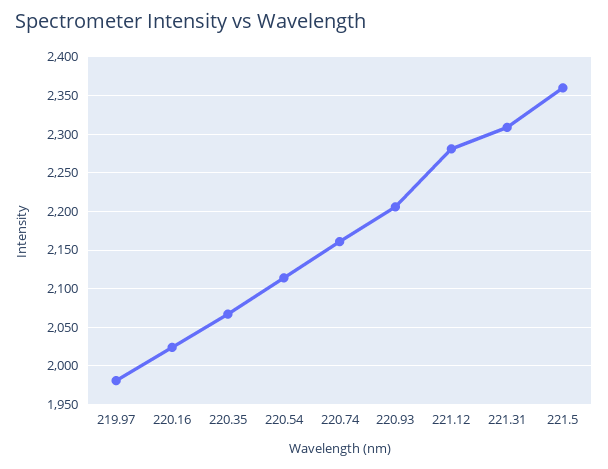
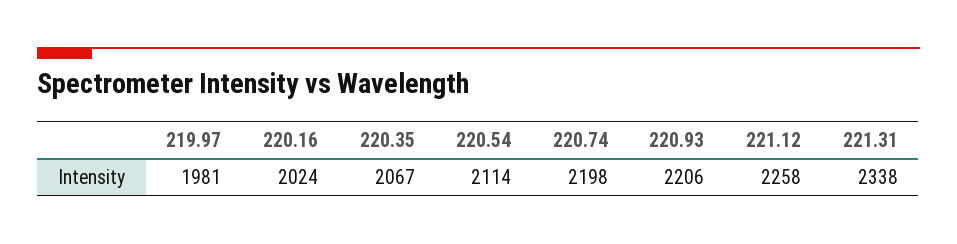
  {
    "219.97": 1981,
    "220.16": 2024,
    "220.35": 2067,
    "220.54": 2114,
-   "220.74": 2160,
+   "220.74": 2198,
    "220.93": 2206,
-   "221.12": 2280,
+   "221.12": 2258,
-   "221.31": 2310,
+   "221.31": 2338
-   "221.5": 2360
  }

